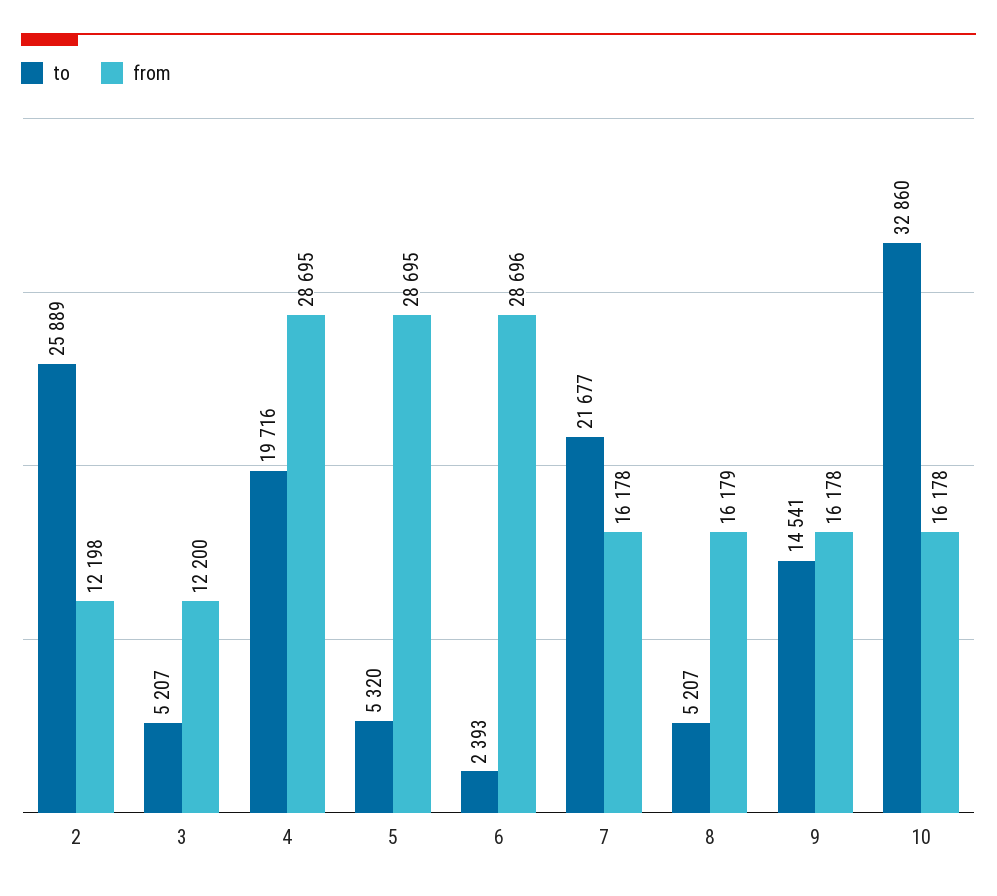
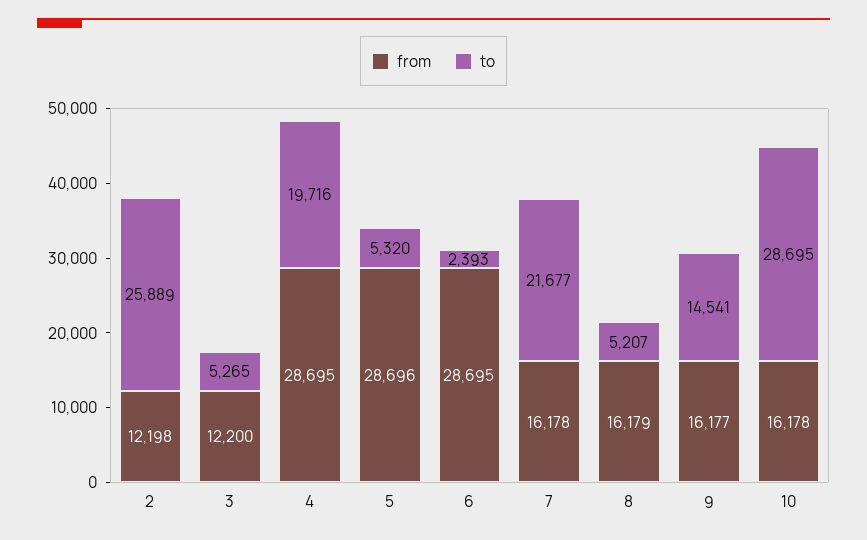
  {
    "to": {
      "2": 25889,
-     "3": 5207,
+     "3": 5265,
      "4": 19716,
      "5": 5320,
      "6": 2393,
      "7": 21677,
      "8": 5207,
      "9": 14541,
-     "10": 32860
+     "10": 28695
    },
    "from": {
      "2": 12198,
      "3": 12200,
      "4": 28695,
-     "5": 28695,
+     "5": 28696,
-     "6": 28696,
+     "6": 28695,
      "7": 16178,
      "8": 16179,
-     "9": 16178,
+     "9": 16177,
      "10": 16178
    }
  }

